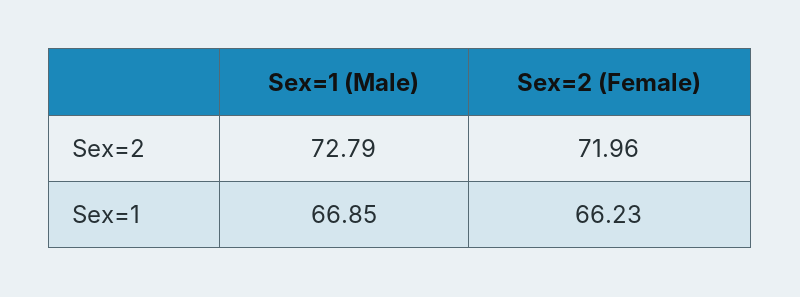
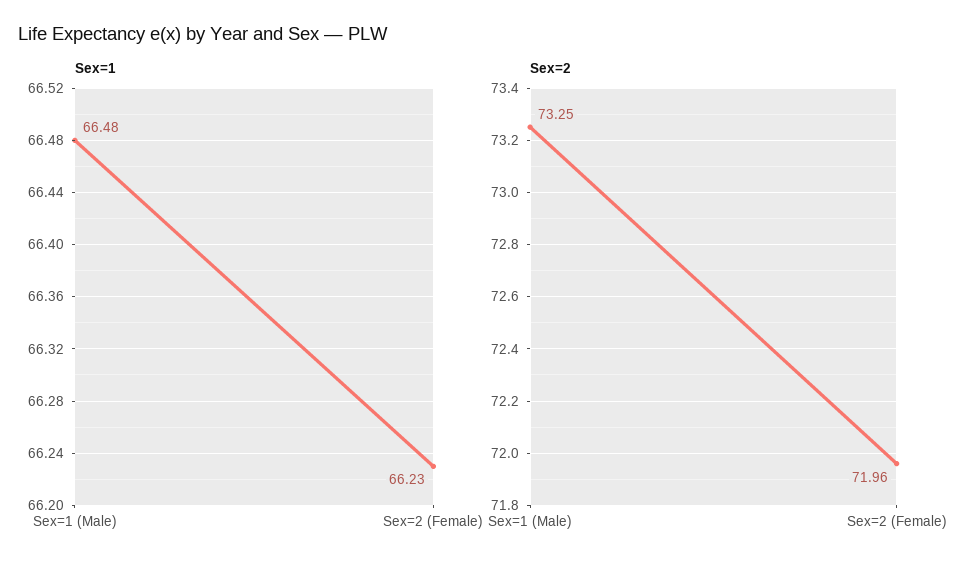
  {
    "Sex=2": {
-     "Sex=1 (Male)": 72.79,
+     "Sex=1 (Male)": 73.25,
      "Sex=2 (Female)": 71.96
    },
    "Sex=1": {
-     "Sex=1 (Male)": 66.85,
+     "Sex=1 (Male)": 66.48,
      "Sex=2 (Female)": 66.23
    }
  }

